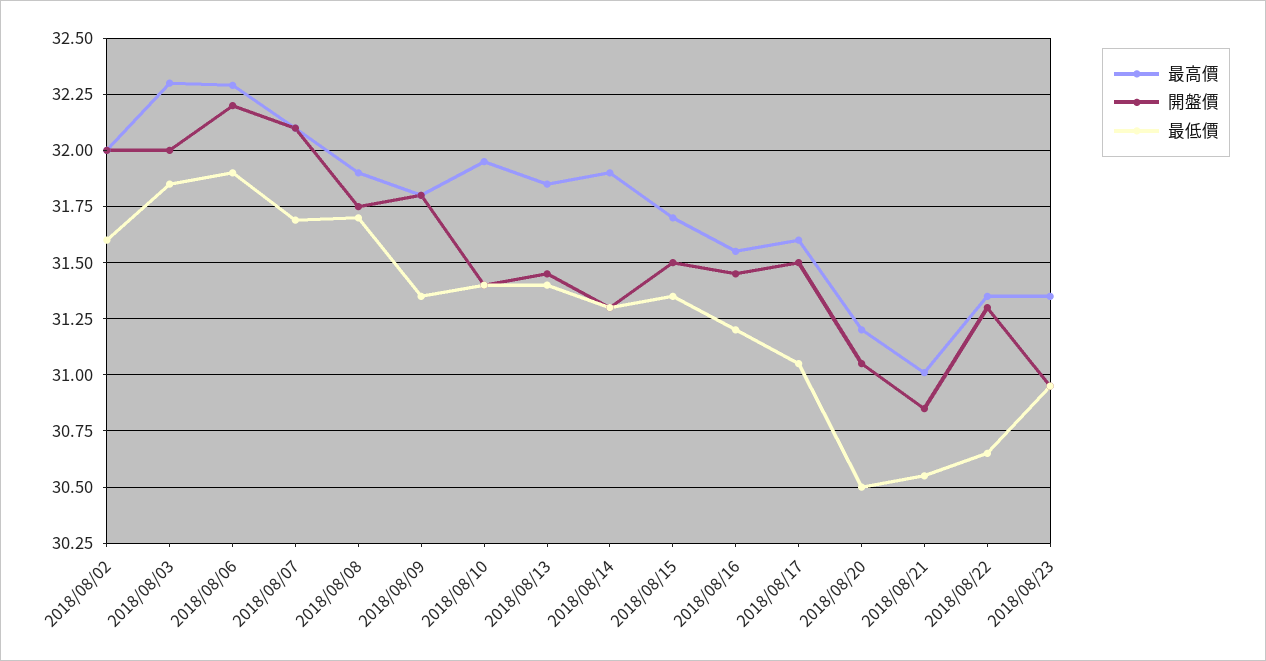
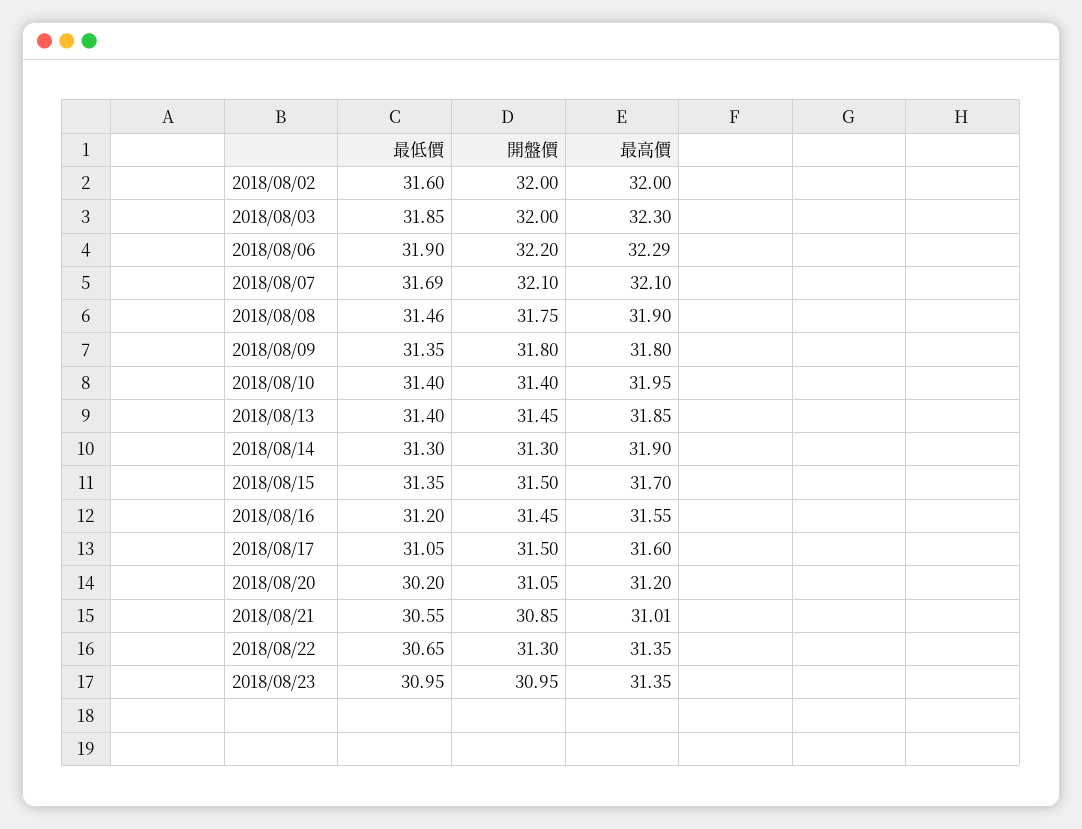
  {
    "最高價": {
      "2018/08/02": 32,
      "2018/08/03": 32.3,
      "2018/08/06": 32.29,
      "2018/08/07": 32.1,
      "2018/08/08": 31.9,
      "2018/08/09": 31.8,
      "2018/08/10": 31.95,
      "2018/08/13": 31.85,
      "2018/08/14": 31.9,
      "2018/08/15": 31.7,
      "2018/08/16": 31.55,
      "2018/08/17": 31.6,
      "2018/08/20": 31.2,
      "2018/08/21": 31.01,
      "2018/08/22": 31.35,
      "2018/08/23": 31.35
    },
    "開盤價": {
      "2018/08/02": 32,
      "2018/08/03": 32,
      "2018/08/06": 32.2,
      "2018/08/07": 32.1,
      "2018/08/08": 31.75,
      "2018/08/09": 31.8,
      "2018/08/10": 31.4,
      "2018/08/13": 31.45,
      "2018/08/14": 31.3,
      "2018/08/15": 31.5,
      "2018/08/16": 31.45,
      "2018/08/17": 31.5,
      "2018/08/20": 31.05,
      "2018/08/21": 30.85,
      "2018/08/22": 31.3,
      "2018/08/23": 30.95
    },
    "最低價": {
      "2018/08/02": 31.6,
      "2018/08/03": 31.85,
      "2018/08/06": 31.9,
      "2018/08/07": 31.69,
-     "2018/08/08": 31.7,
+     "2018/08/08": 31.46,
      "2018/08/09": 31.35,
      "2018/08/10": 31.4,
      "2018/08/13": 31.4,
      "2018/08/14": 31.3,
      "2018/08/15": 31.35,
      "2018/08/16": 31.2,
      "2018/08/17": 31.05,
-     "2018/08/20": 30.5,
+     "2018/08/20": 30.2,
      "2018/08/21": 30.55,
      "2018/08/22": 30.65,
      "2018/08/23": 30.95
    }
  }

